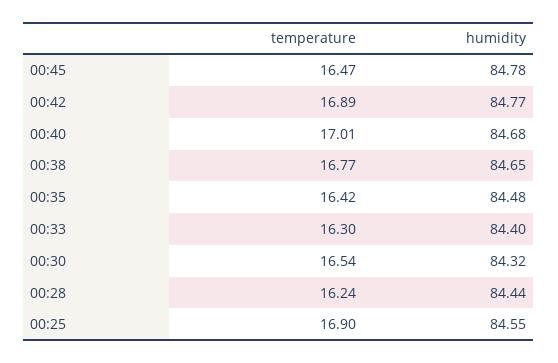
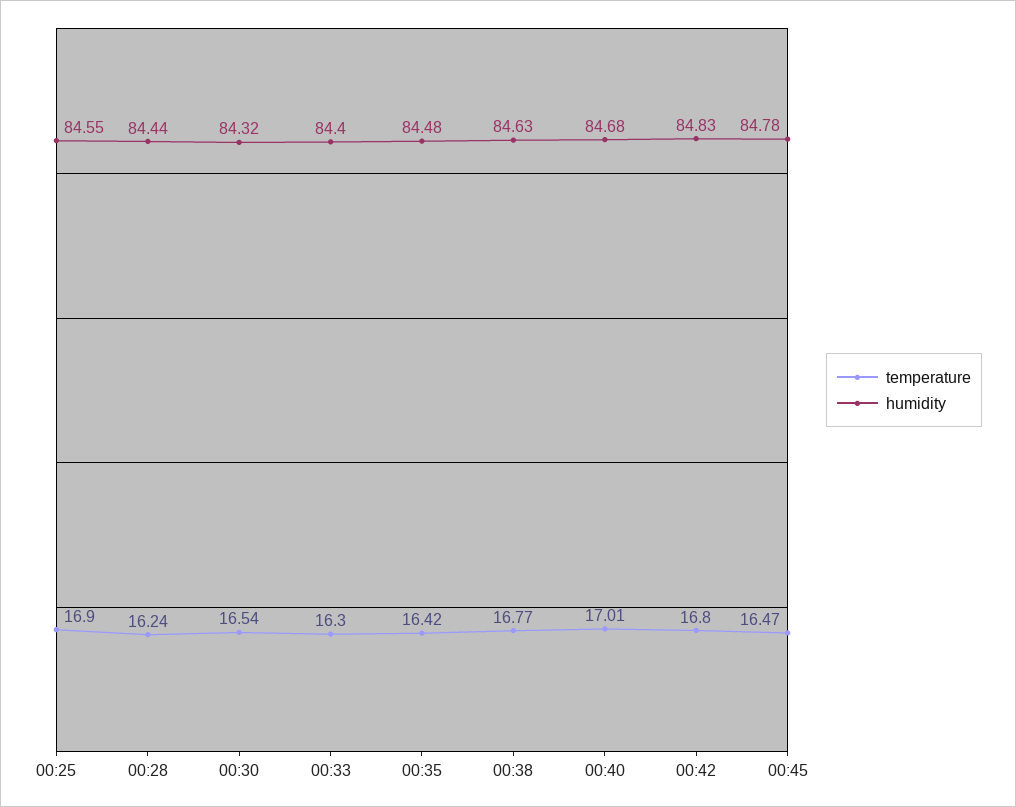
  {
    "temperature": {
      "00:45": 16.47,
-     "00:42": 16.89,
+     "00:42": 16.8,
      "00:40": 17.01,
      "00:38": 16.77,
      "00:35": 16.42,
      "00:33": 16.3,
      "00:30": 16.54,
      "00:28": 16.24,
      "00:25": 16.9
    },
    "humidity": {
      "00:45": 84.78,
-     "00:42": 84.77,
+     "00:42": 84.83,
      "00:40": 84.68,
-     "00:38": 84.65,
+     "00:38": 84.63,
      "00:35": 84.48,
      "00:33": 84.4,
      "00:30": 84.32,
      "00:28": 84.44,
      "00:25": 84.55
    }
  }

